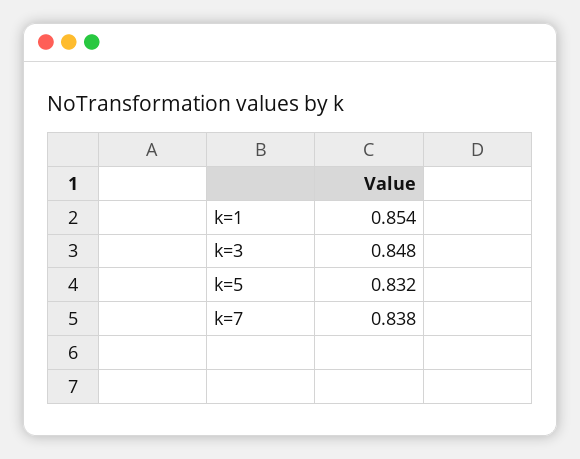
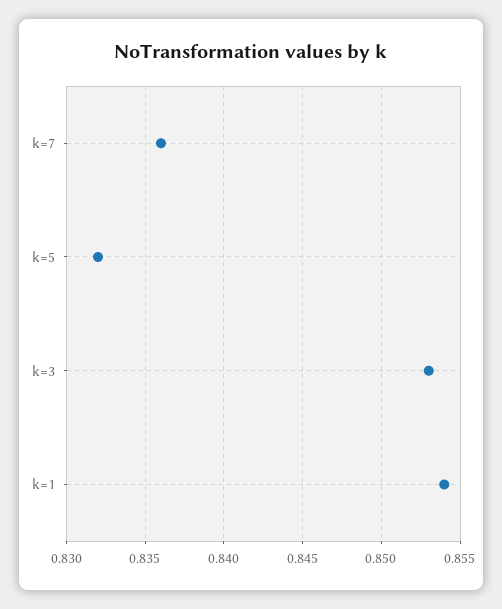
  {
    "k=1": 0.854,
-   "k=3": 0.848,
+   "k=3": 0.853,
    "k=5": 0.832,
-   "k=7": 0.838
+   "k=7": 0.836
  }

